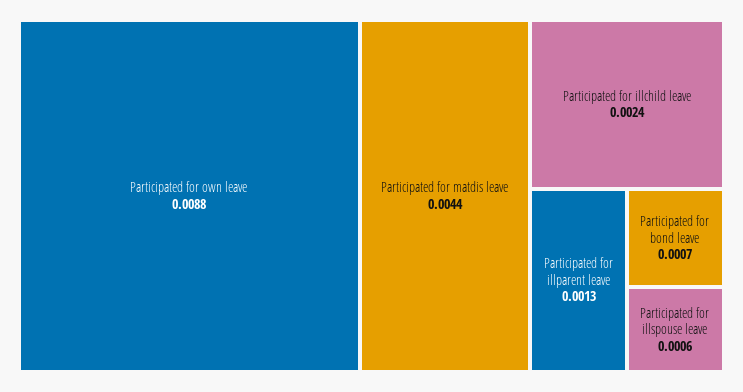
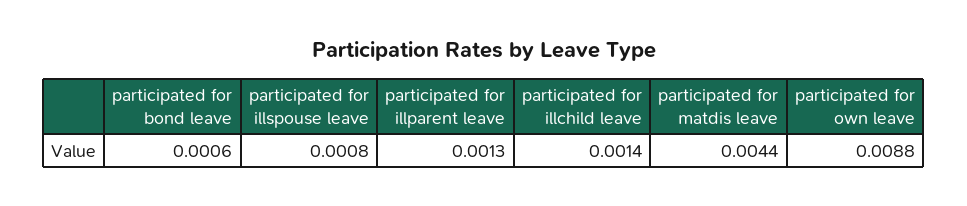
  {
    "Participated for own leave": 0.0088,
    "Participated for matdis leave": 0.0044,
-   "Participated for illchild leave": 0.0024,
+   "Participated for illchild leave": 0.0014,
    "Participated for illparent leave": 0.0013,
-   "Participated for bond leave": 0.0007,
+   "Participated for bond leave": 0.0006,
-   "Participated for illspouse leave": 0.0006
+   "Participated for illspouse leave": 0.0008
  }

